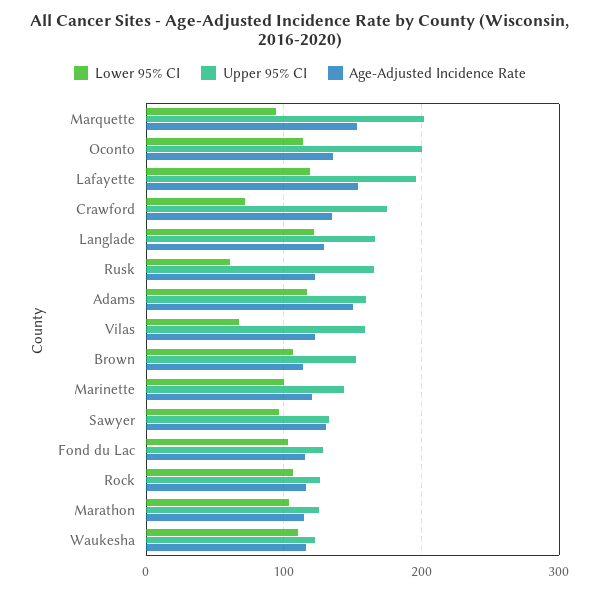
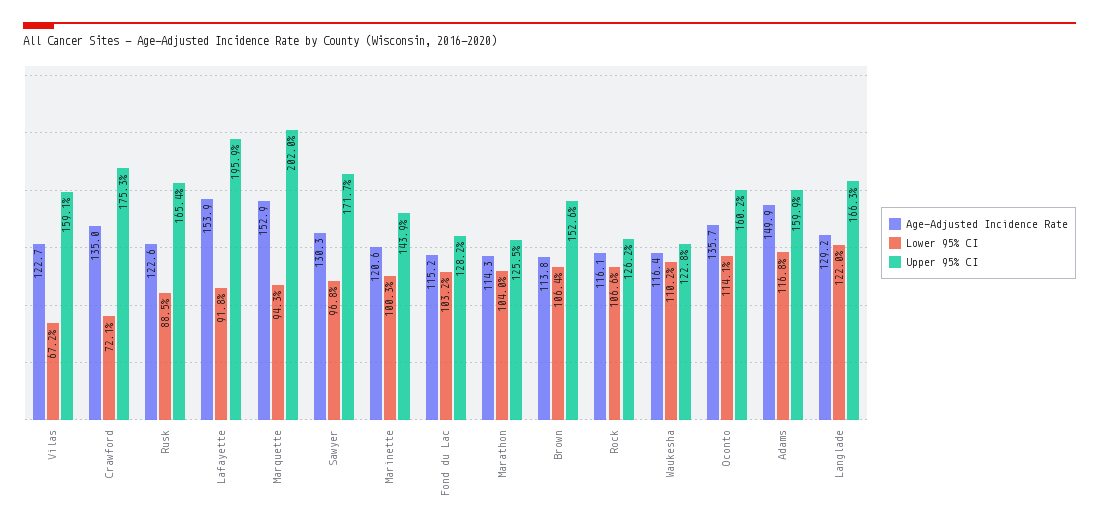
  {
    "Lower 95% CI": {
      "Marquette": 94.3,
      "Oconto": 114.1,
-     "Lafayette": 120,
+     "Lafayette": 91.8,
      "Crawford": 72.1,
      "Langlade": 122,
-     "Rusk": 60,
+     "Rusk": 88.5,
      "Adams": 116.8,
      "Vilas": 67.2,
      "Brown": 106.4,
      "Marinette": 100.3,
      "Sawyer": 96.8,
      "Fond du Lac": 103.2,
      "Rock": 106.6,
      "Marathon": 104,
      "Waukesha": 110.2
    },
    "Upper 95% CI": {
      "Marquette": 202,
-     "Oconto": 200,
+     "Oconto": 160.2,
      "Lafayette": 195.9,
      "Crawford": 175.3,
      "Langlade": 166.3,
      "Rusk": 165.4,
      "Adams": 159.9,
      "Vilas": 159.1,
      "Brown": 152.6,
      "Marinette": 143.9,
-     "Sawyer": 130,
+     "Sawyer": 171.7,
      "Fond du Lac": 128.2,
      "Rock": 126.2,
      "Marathon": 125.5,
      "Waukesha": 122.8
    },
    "Age-Adjusted Incidence Rate": {
      "Marquette": 152.9,
      "Oconto": 135.7,
      "Lafayette": 153.9,
      "Crawford": 135,
      "Langlade": 129.2,
      "Rusk": 122.6,
      "Adams": 149.9,
      "Vilas": 122.7,
      "Brown": 113.8,
      "Marinette": 120.6,
      "Sawyer": 130.3,
      "Fond du Lac": 115.2,
      "Rock": 116.1,
      "Marathon": 114.3,
      "Waukesha": 116.4
    }
  }

